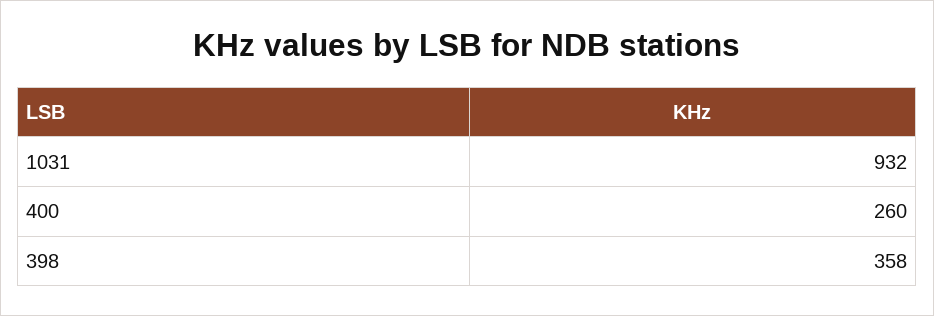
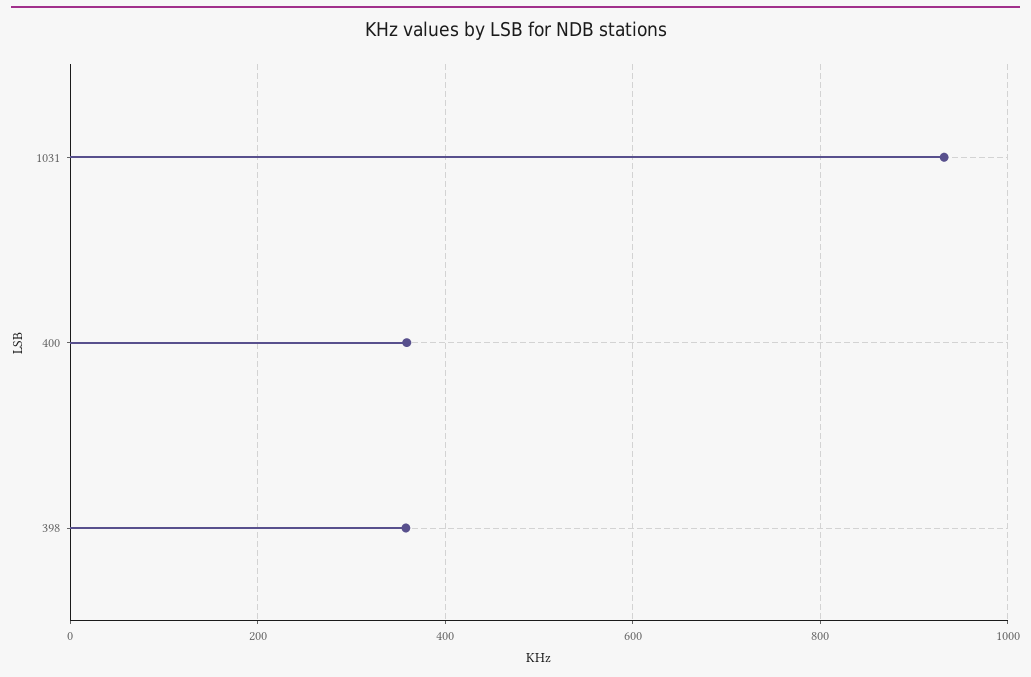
  {
    "1031": 932,
-   "400": 260,
+   "400": 360,
    "398": 358
  }

